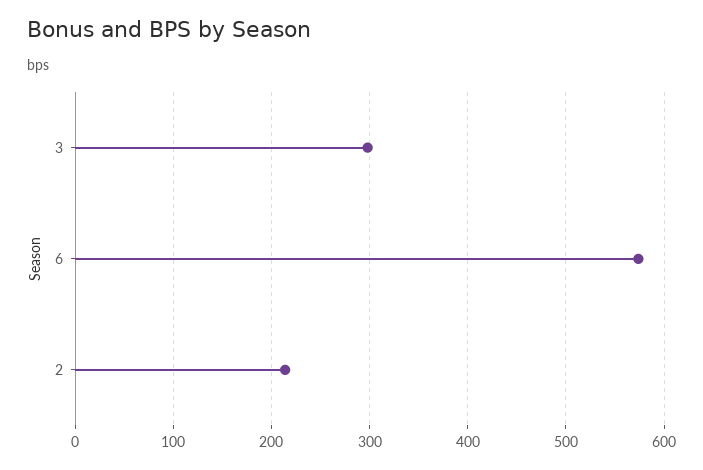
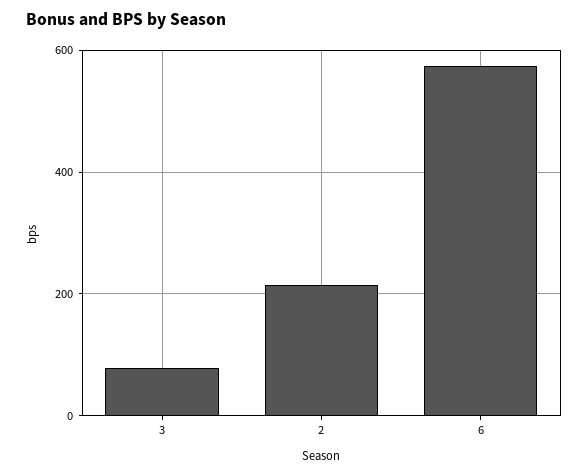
  {
-   "3": 300,
+   "3": 80,
    "6": 570,
    "2": 210
  }

